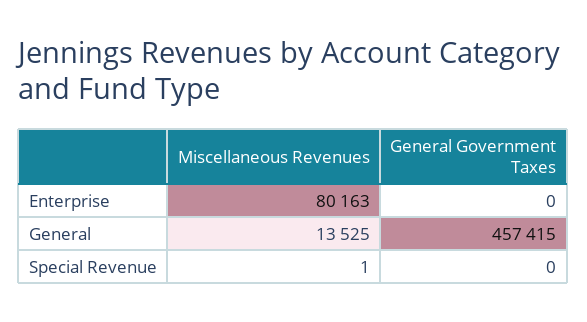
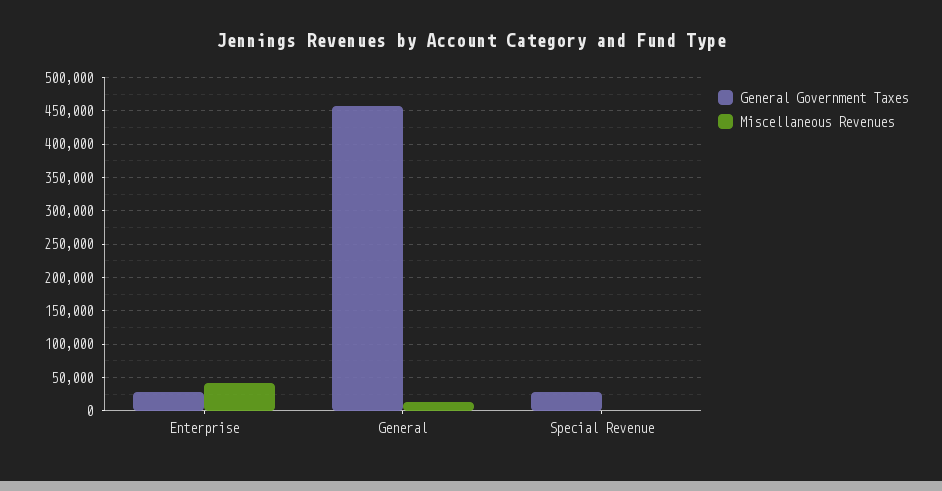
  {
    "Miscellaneous Revenues": {
-     "Enterprise": 80163,
+     "Enterprise": 40000,
      "General": 13525,
      "Special Revenue": 1
    },
    "General Government Taxes": {
-     "Enterprise": 0,
+     "Enterprise": 30000,
      "General": 457415,
-     "Special Revenue": 0
+     "Special Revenue": 30000
    }
  }

